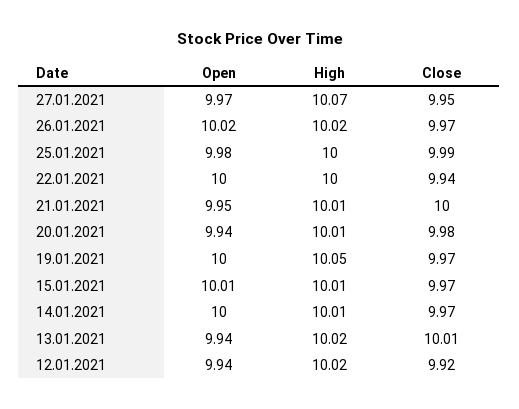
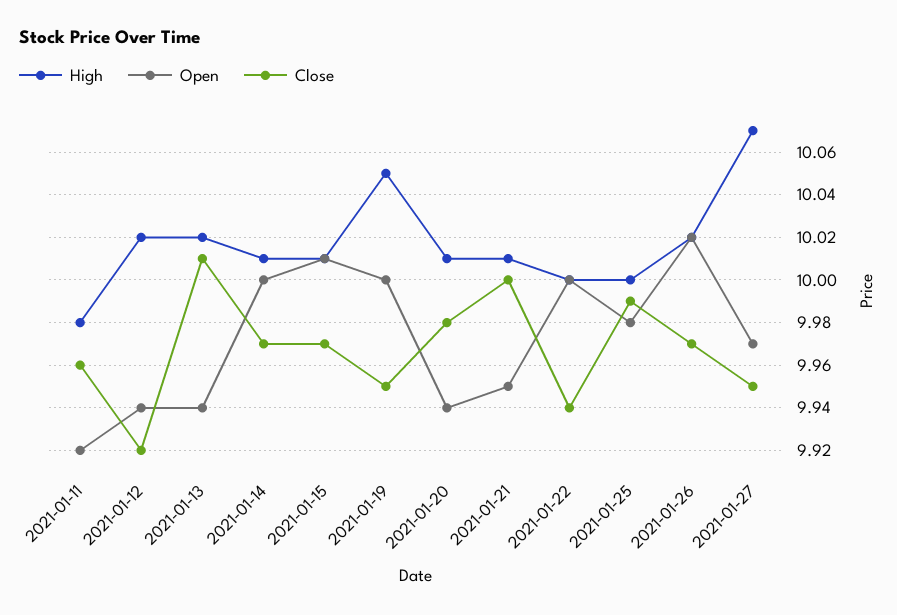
  {
    "Open": {
      "27.01.2021": 9.97,
      "26.01.2021": 10.02,
      "25.01.2021": 9.98,
      "22.01.2021": 10,
      "21.01.2021": 9.95,
      "20.01.2021": 9.94,
      "19.01.2021": 10,
      "15.01.2021": 10.01,
      "14.01.2021": 10,
      "13.01.2021": 9.94,
-     "12.01.2021": 9.94
+     "12.01.2021": 9.94,
+     "2021-01-11": 9.92
    },
    "High": {
      "27.01.2021": 10.07,
      "26.01.2021": 10.02,
      "25.01.2021": 10,
      "22.01.2021": 10,
      "21.01.2021": 10.01,
      "20.01.2021": 10.01,
      "19.01.2021": 10.05,
      "15.01.2021": 10.01,
      "14.01.2021": 10.01,
      "13.01.2021": 10.02,
-     "12.01.2021": 10.02
+     "12.01.2021": 10.02,
+     "2021-01-11": 9.98
    },
    "Close": {
      "27.01.2021": 9.95,
      "26.01.2021": 9.97,
      "25.01.2021": 9.99,
      "22.01.2021": 9.94,
      "21.01.2021": 10,
      "20.01.2021": 9.98,
-     "19.01.2021": 9.97,
+     "19.01.2021": 9.95,
      "15.01.2021": 9.97,
      "14.01.2021": 9.97,
      "13.01.2021": 10.01,
-     "12.01.2021": 9.92
+     "12.01.2021": 9.92,
+     "2021-01-11": 9.96
    }
  }

